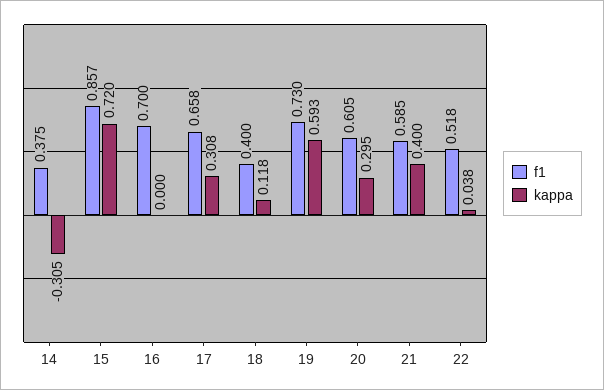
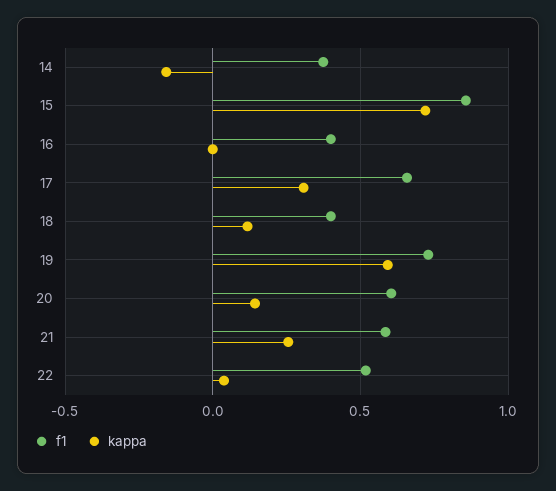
  {
    "f1": {
      "14": 0.375,
      "15": 0.857,
-     "16": 0.7,
+     "16": 0.4,
      "17": 0.658,
      "18": 0.4,
      "19": 0.73,
      "20": 0.605,
      "21": 0.585,
      "22": 0.518
    },
    "kappa": {
-     "14": -0.305,
+     "14": -0.15,
      "15": 0.72,
      "16": 0,
      "17": 0.308,
      "18": 0.118,
      "19": 0.593,
-     "20": 0.295,
+     "20": 0.15,
-     "21": 0.4,
+     "21": 0.25,
      "22": 0.038
    }
  }

